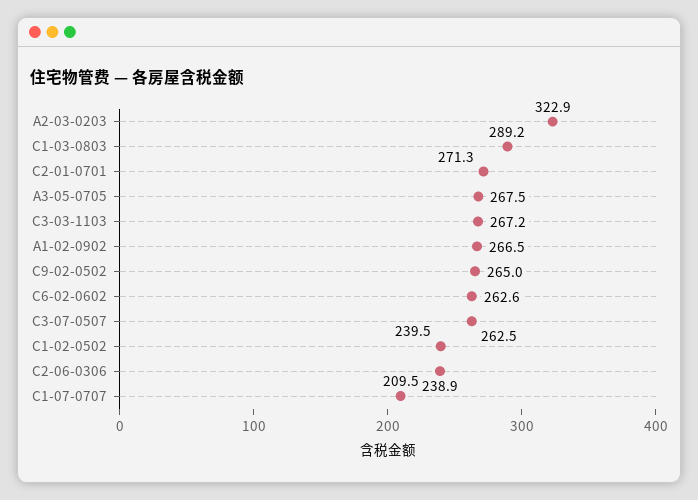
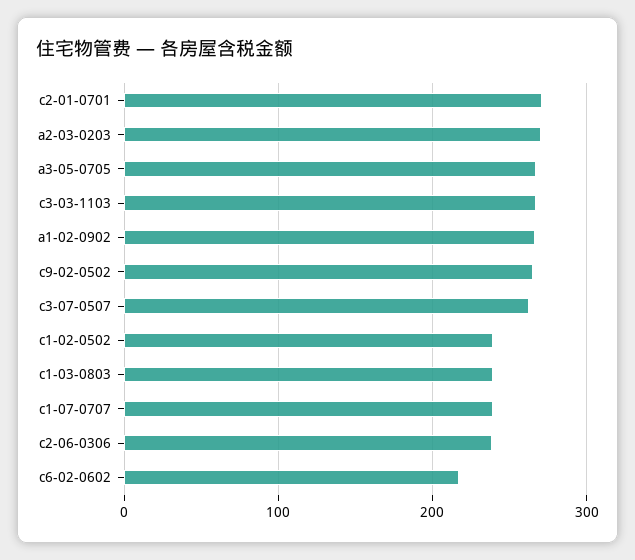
  {
-   "A2-03-0203": 322.9,
+   "A2-03-0203": 270,
-   "C1-03-0803": 289.2,
+   "C1-03-0803": 240,
    "C2-01-0701": 271.3,
    "A3-05-0705": 267.5,
    "C3-03-1103": 267.2,
    "A1-02-0902": 266.5,
    "C9-02-0502": 265,
-   "C6-02-0602": 262.6,
+   "C6-02-0602": 220,
    "C3-07-0507": 262.5,
    "C1-02-0502": 239.5,
    "C2-06-0306": 238.9,
-   "C1-07-0707": 209.5
+   "C1-07-0707": 240
  }

